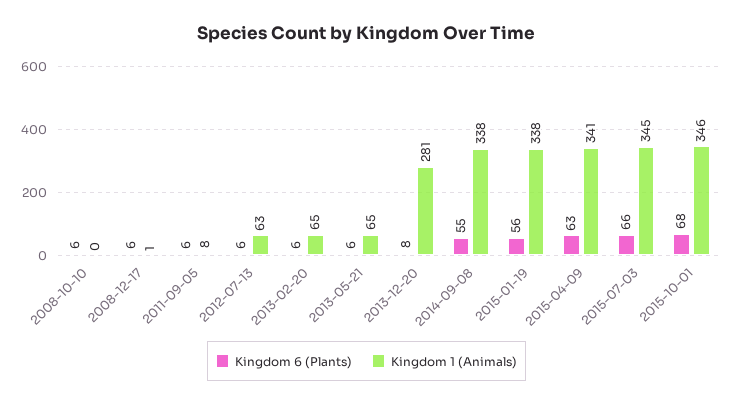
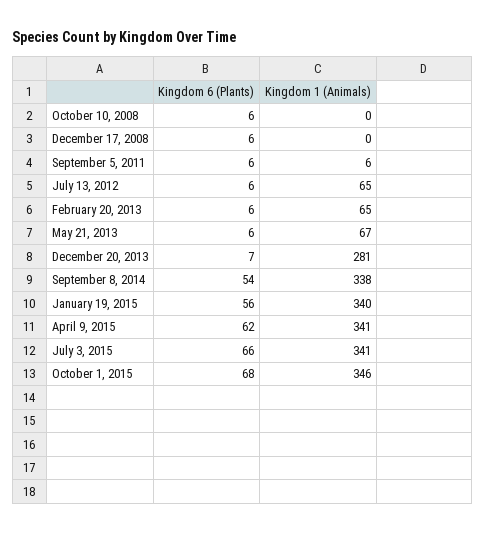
  {
    "Kingdom 6 (Plants)": {
      "2008-10-10": 6,
      "2008-12-17": 6,
      "2011-09-05": 6,
      "2012-07-13": 6,
      "2013-02-20": 6,
      "2013-05-21": 6,
-     "2013-12-20": 8,
+     "2013-12-20": 7,
-     "2014-09-08": 55,
+     "2014-09-08": 54,
      "2015-01-19": 56,
-     "2015-04-09": 63,
+     "2015-04-09": 62,
      "2015-07-03": 66,
      "2015-10-01": 68
    },
    "Kingdom 1 (Animals)": {
      "2008-10-10": 0,
-     "2008-12-17": 1,
+     "2008-12-17": 0,
-     "2011-09-05": 8,
+     "2011-09-05": 6,
-     "2012-07-13": 63,
+     "2012-07-13": 65,
      "2013-02-20": 65,
-     "2013-05-21": 65,
+     "2013-05-21": 67,
      "2013-12-20": 281,
      "2014-09-08": 338,
-     "2015-01-19": 338,
+     "2015-01-19": 340,
      "2015-04-09": 341,
-     "2015-07-03": 345,
+     "2015-07-03": 341,
      "2015-10-01": 346
    }
  }

